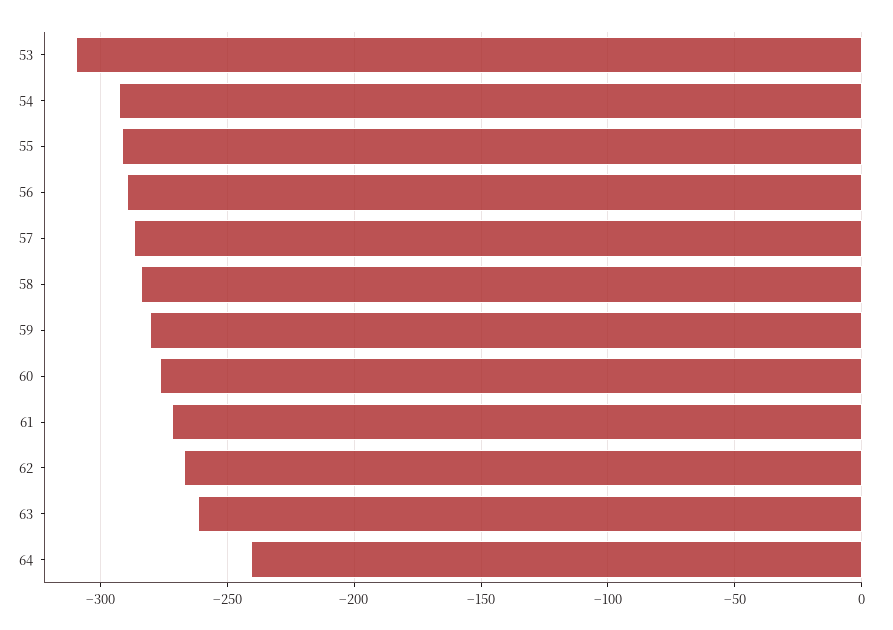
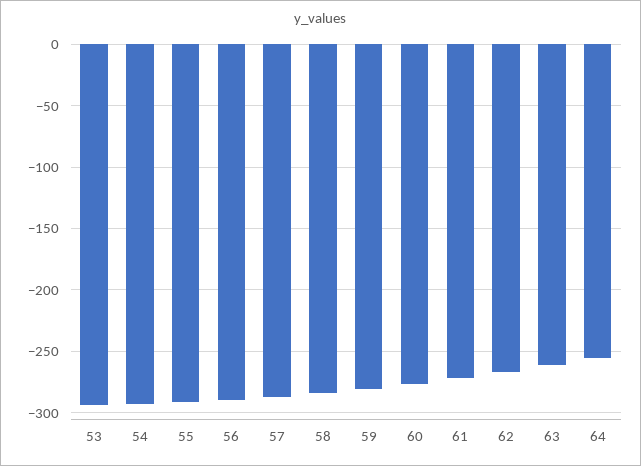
  {
-   "53": -310,
+   "53": -295,
    "54": -295,
    "55": -290,
    "56": -290,
    "57": -285,
    "58": -285,
    "59": -280,
    "60": -275,
    "61": -270,
    "62": -265,
    "63": -260,
-   "64": -240
+   "64": -255
  }

